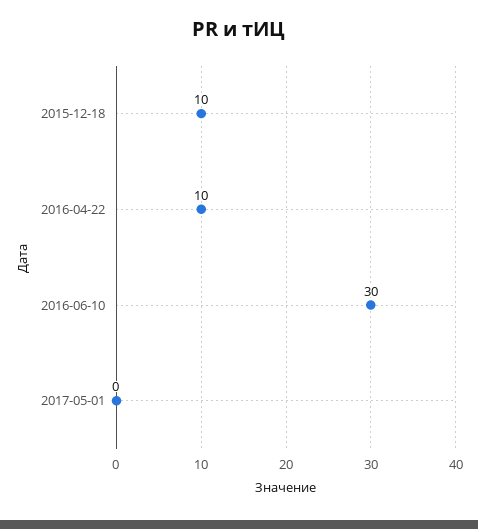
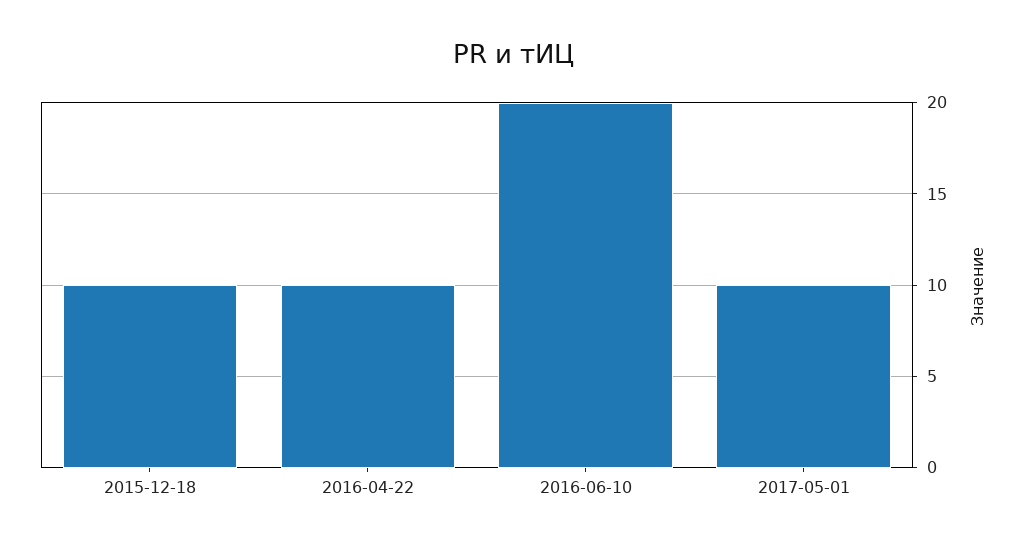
  {
    "2015-12-18": 10,
    "2016-04-22": 10,
-   "2016-06-10": 30,
+   "2016-06-10": 20,
-   "2017-05-01": 0
+   "2017-05-01": 10
  }

